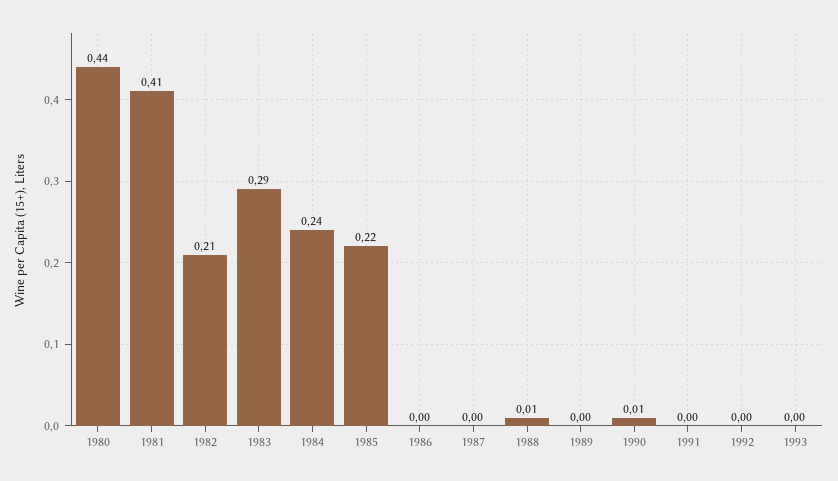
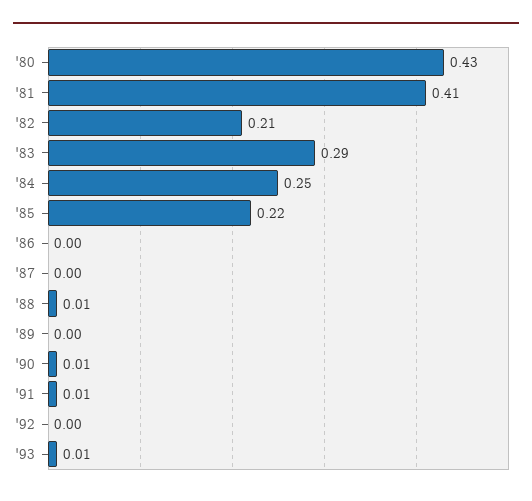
  {
-   "1980": 0.44,
+   "1980": 0.43,
    "1981": 0.41,
    "1982": 0.21,
    "1983": 0.29,
-   "1984": 0.24,
+   "1984": 0.25,
    "1985": 0.22,
    "1986": 0,
    "1987": 0,
    "1988": 0.01,
    "1989": 0,
    "1990": 0.01,
-   "1991": 0,
+   "1991": 0.01,
    "1992": 0,
-   "1993": 0
+   "1993": 0.01
  }

